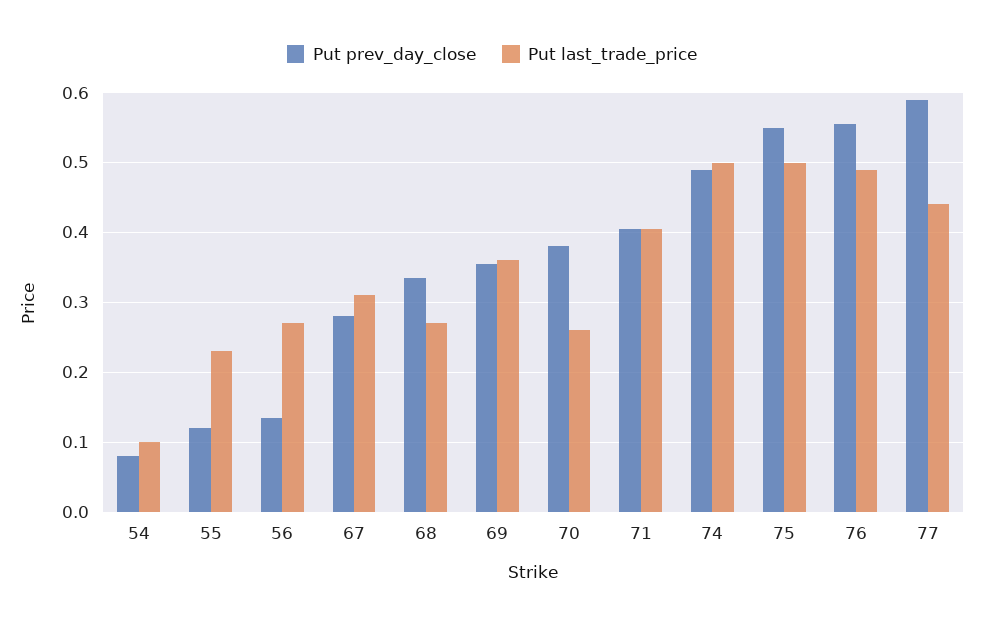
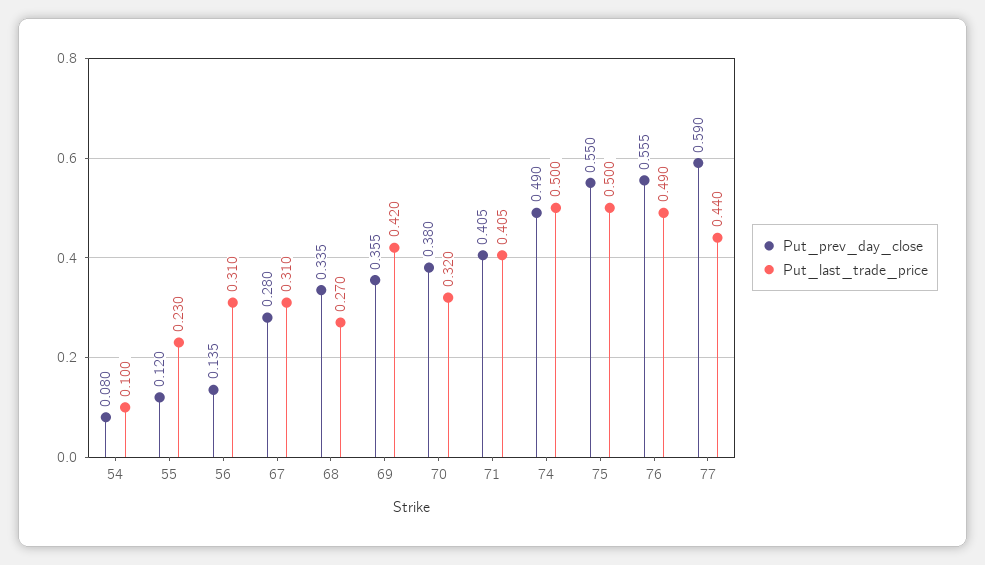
  {
    "Put prev_day_close": {
      "54": 0.08,
      "55": 0.12,
      "56": 0.135,
      "67": 0.28,
      "68": 0.335,
      "69": 0.355,
      "70": 0.38,
      "71": 0.405,
      "74": 0.49,
      "75": 0.55,
      "76": 0.555,
      "77": 0.59
    },
    "Put last_trade_price": {
      "54": 0.1,
      "55": 0.23,
-     "56": 0.27,
+     "56": 0.31,
      "67": 0.31,
      "68": 0.27,
-     "69": 0.36,
+     "69": 0.42,
-     "70": 0.26,
+     "70": 0.32,
      "71": 0.405,
      "74": 0.5,
      "75": 0.5,
      "76": 0.49,
      "77": 0.44
    }
  }

